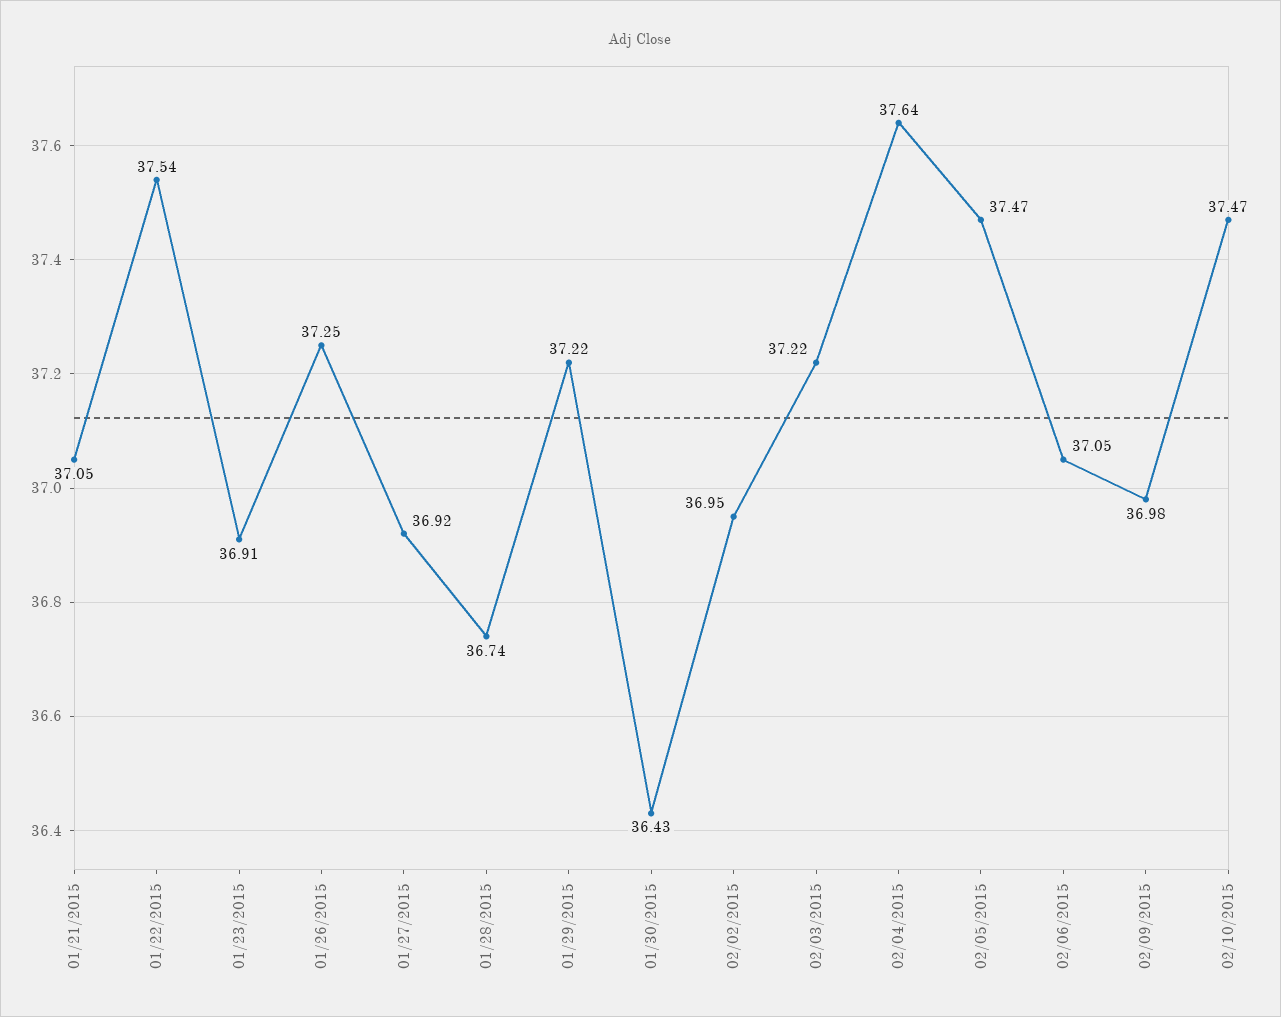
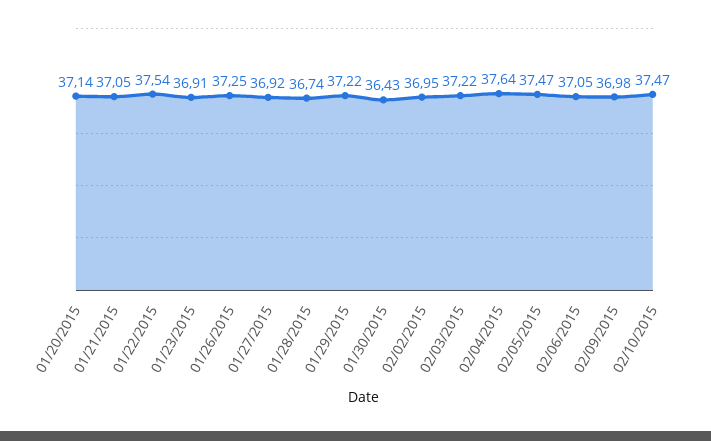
  {
    "01/21/2015": 37.05,
    "01/22/2015": 37.54,
    "01/23/2015": 36.91,
    "01/26/2015": 37.25,
    "01/27/2015": 36.92,
    "01/28/2015": 36.74,
    "01/29/2015": 37.22,
    "01/30/2015": 36.43,
    "02/02/2015": 36.95,
    "02/03/2015": 37.22,
    "02/04/2015": 37.64,
    "02/05/2015": 37.47,
    "02/06/2015": 37.05,
    "02/09/2015": 36.98,
-   "02/10/2015": 37.47
+   "02/10/2015": 37.47,
+   "01/20/2015": 37.14
  }

